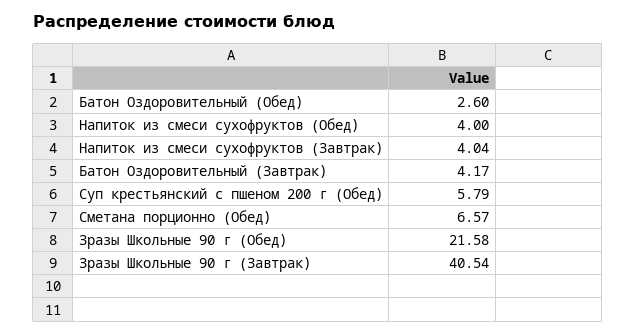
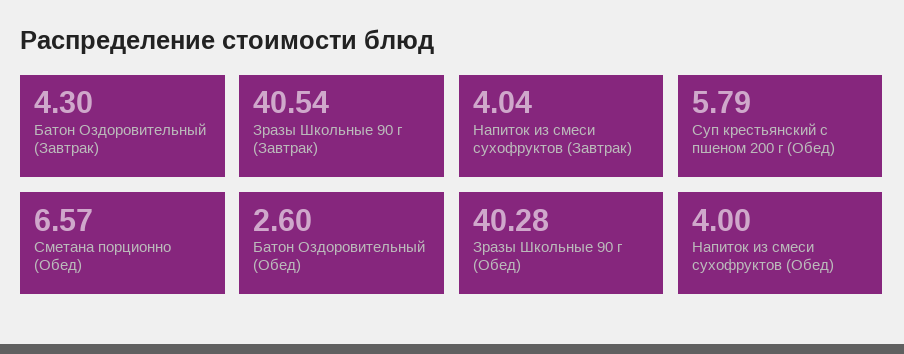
  {
    "Батон Оздоровительный (Обед)": 2.6,
    "Напиток из смеси сухофруктов (Обед)": 4,
    "Напиток из смеси сухофруктов (Завтрак)": 4.04,
-   "Батон Оздоровительный (Завтрак)": 4.17,
+   "Батон Оздоровительный (Завтрак)": 4.3,
    "Суп крестьянский с пшеном 200 г (Обед)": 5.79,
    "Сметана порционно (Обед)": 6.57,
-   "Зразы Школьные 90 г (Обед)": 21.58,
+   "Зразы Школьные 90 г (Обед)": 40.28,
    "Зразы Школьные 90 г (Завтрак)": 40.54
  }

